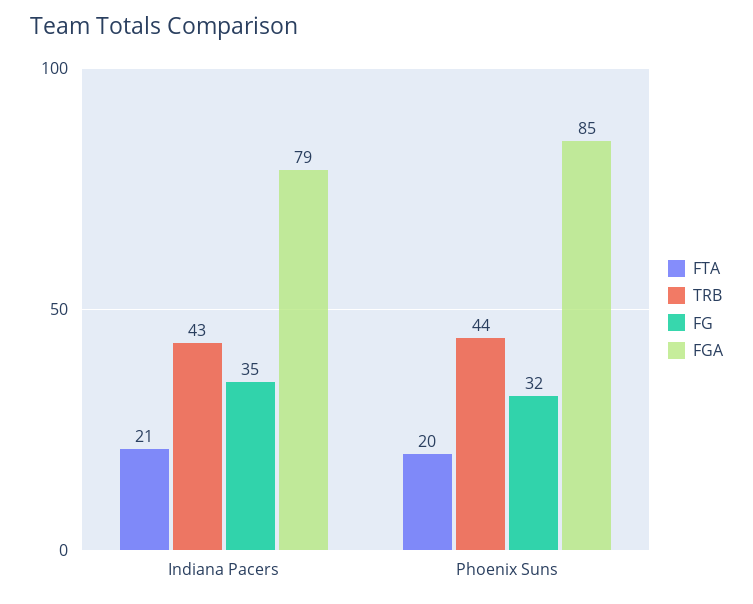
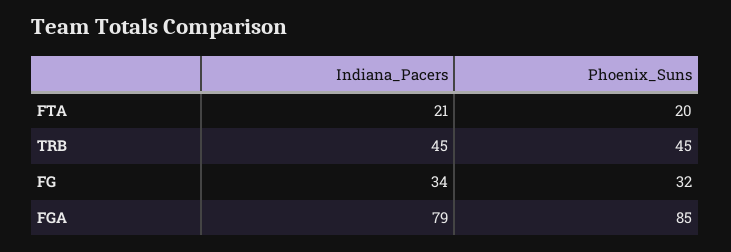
  {
    "FTA": {
      "Indiana Pacers": 21,
      "Phoenix Suns": 20
    },
    "TRB": {
-     "Indiana Pacers": 43,
+     "Indiana Pacers": 45,
-     "Phoenix Suns": 44
+     "Phoenix Suns": 45
    },
    "FG": {
-     "Indiana Pacers": 35,
+     "Indiana Pacers": 34,
      "Phoenix Suns": 32
    },
    "FGA": {
      "Indiana Pacers": 79,
      "Phoenix Suns": 85
    }
  }

